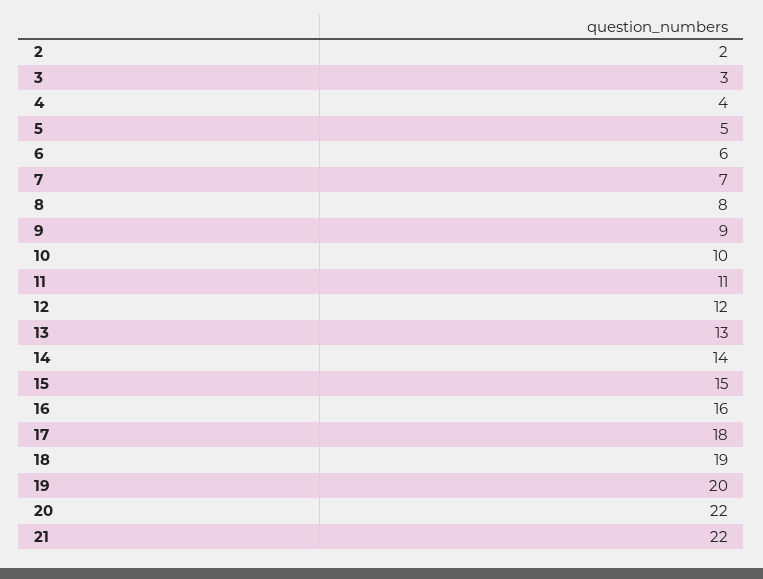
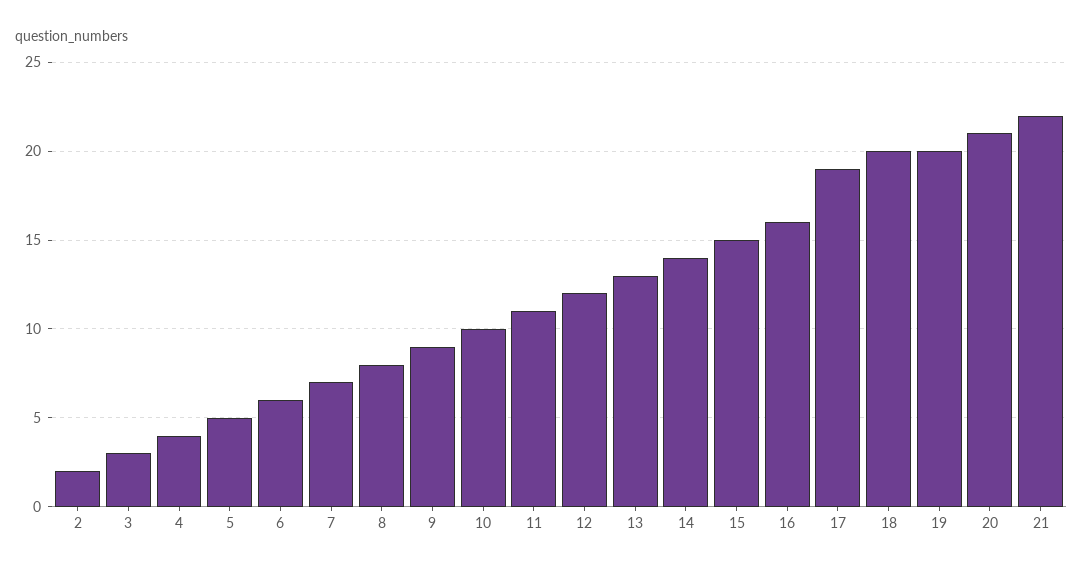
  {
    "2": 2,
    "3": 3,
    "4": 4,
    "5": 5,
    "6": 6,
    "7": 7,
    "8": 8,
    "9": 9,
    "10": 10,
    "11": 11,
    "12": 12,
    "13": 13,
    "14": 14,
    "15": 15,
    "16": 16,
-   "17": 18,
+   "17": 19,
-   "18": 19,
+   "18": 20,
    "19": 20,
-   "20": 22,
+   "20": 21,
    "21": 22
  }

